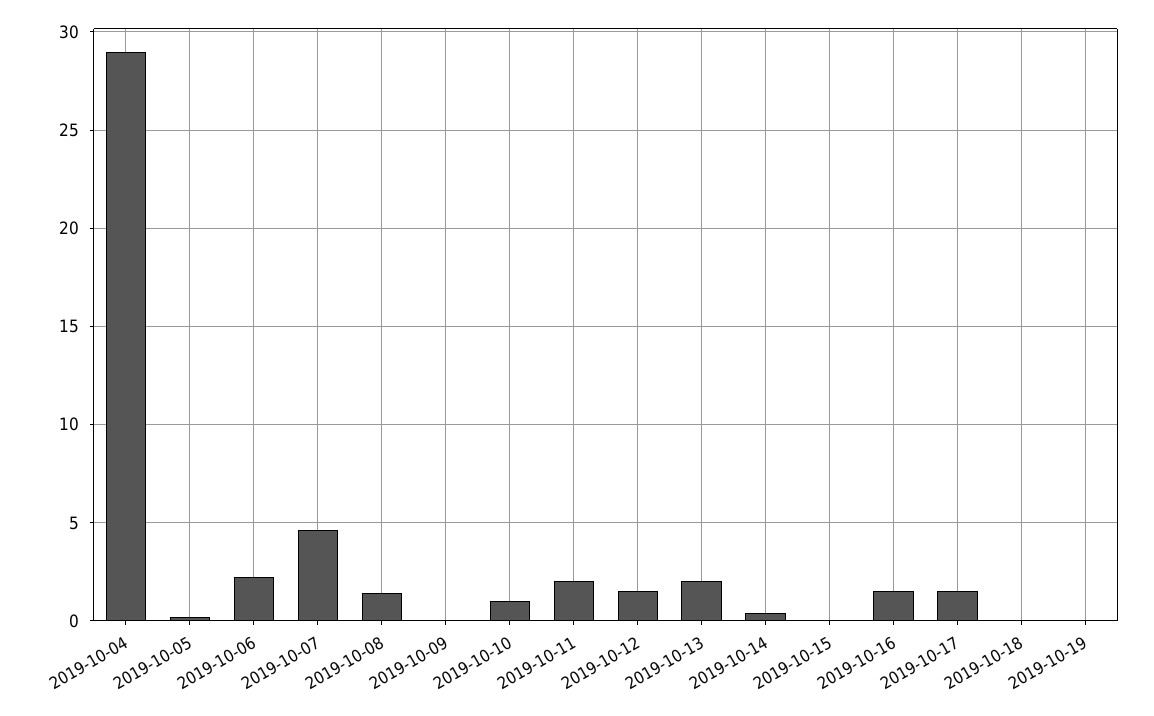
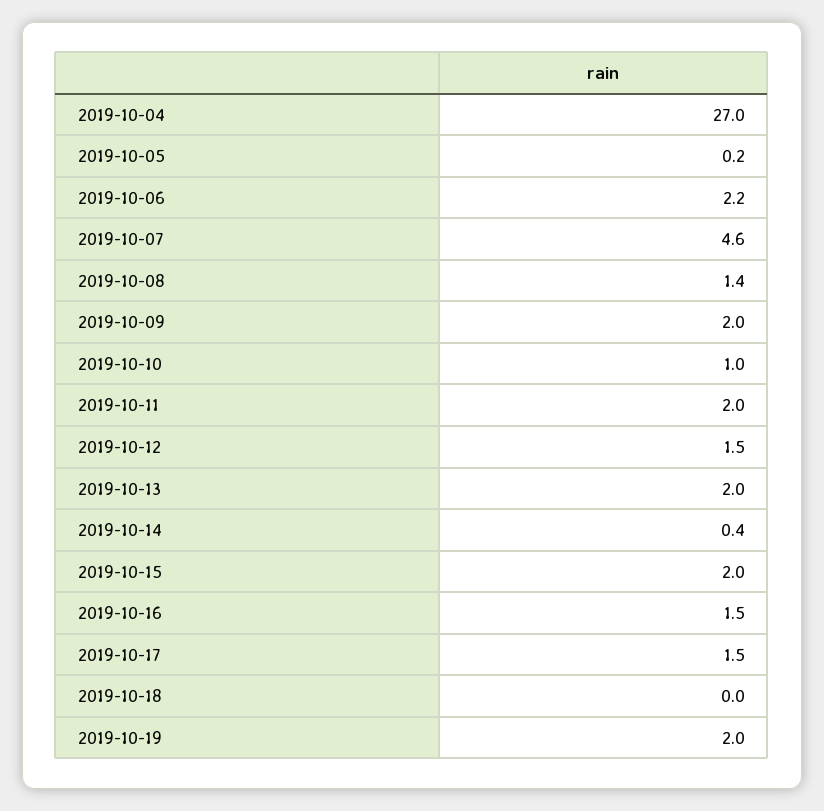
  {
-   "2019-10-04": 29,
+   "2019-10-04": 27,
    "2019-10-05": 0.2,
    "2019-10-06": 2.2,
    "2019-10-07": 4.6,
    "2019-10-08": 1.4,
-   "2019-10-09": 0,
+   "2019-10-09": 2,
    "2019-10-10": 1,
    "2019-10-11": 2,
    "2019-10-12": 1.5,
    "2019-10-13": 2,
    "2019-10-14": 0.4,
-   "2019-10-15": 0,
+   "2019-10-15": 2,
    "2019-10-16": 1.5,
    "2019-10-17": 1.5,
    "2019-10-18": 0,
-   "2019-10-19": 0
+   "2019-10-19": 2
  }

